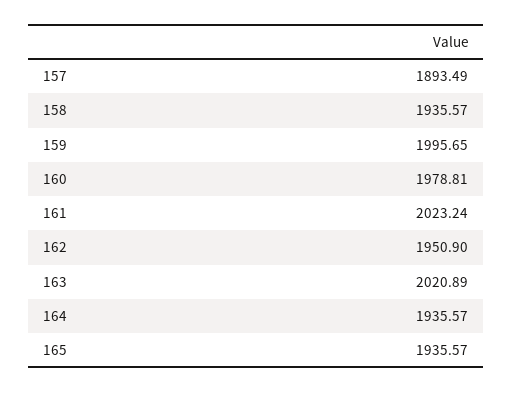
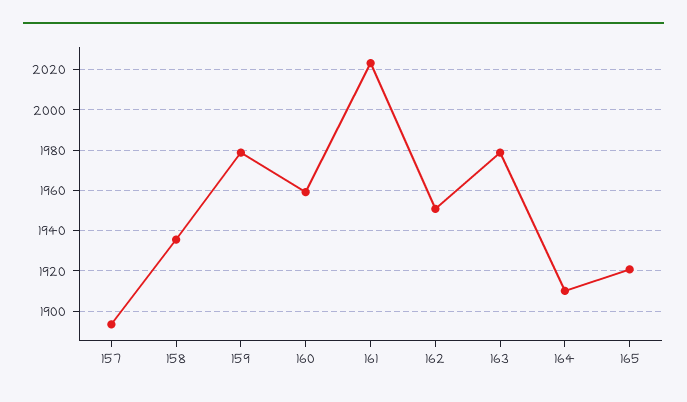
  {
    "157": 1893.49,
    "158": 1935.57,
-   "159": 1995.65,
+   "159": 1980,
-   "160": 1978.81,
+   "160": 1960,
    "161": 2023.24,
    "162": 1950.9,
-   "163": 2020.89,
+   "163": 1980,
-   "164": 1935.57,
+   "164": 1910,
-   "165": 1935.57
+   "165": 1920
  }

